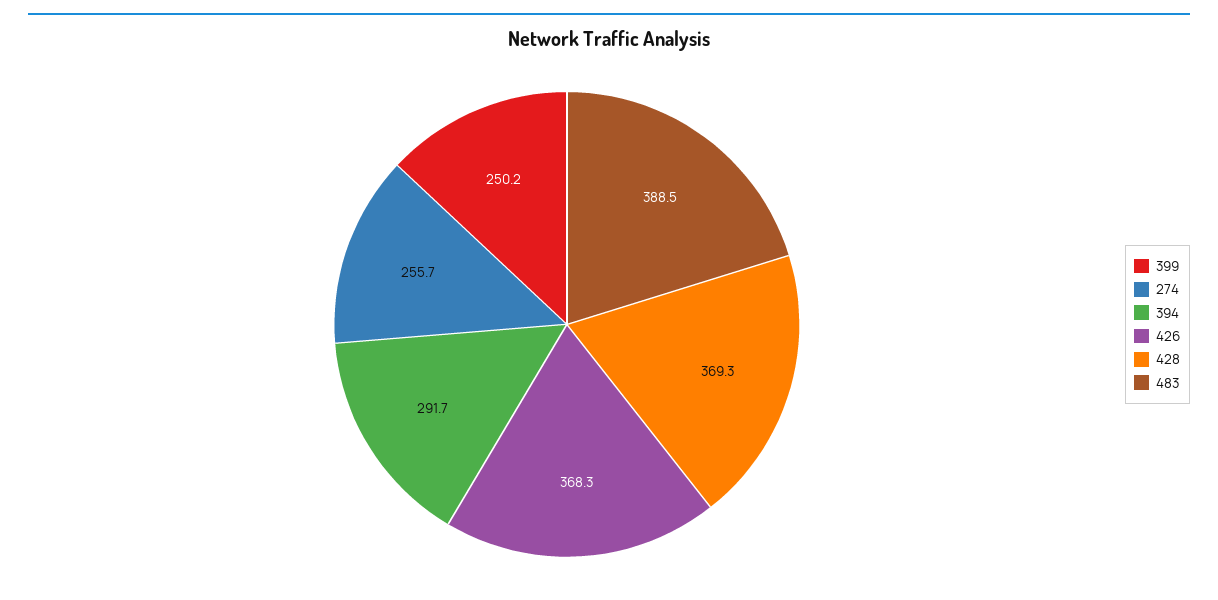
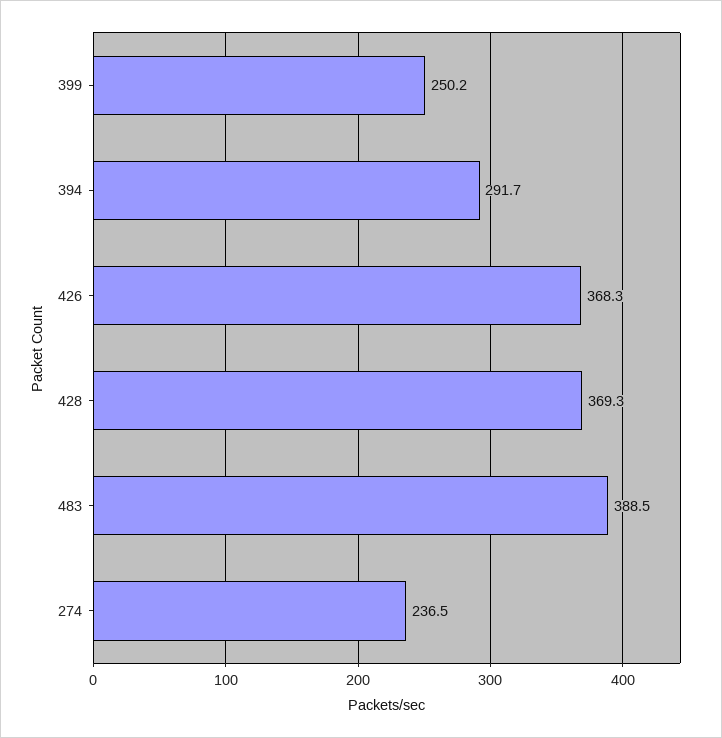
  {
    "399": 250.2,
-   "274": 255.7,
+   "274": 236.5,
    "394": 291.7,
    "426": 368.3,
    "428": 369.3,
    "483": 388.5
  }

